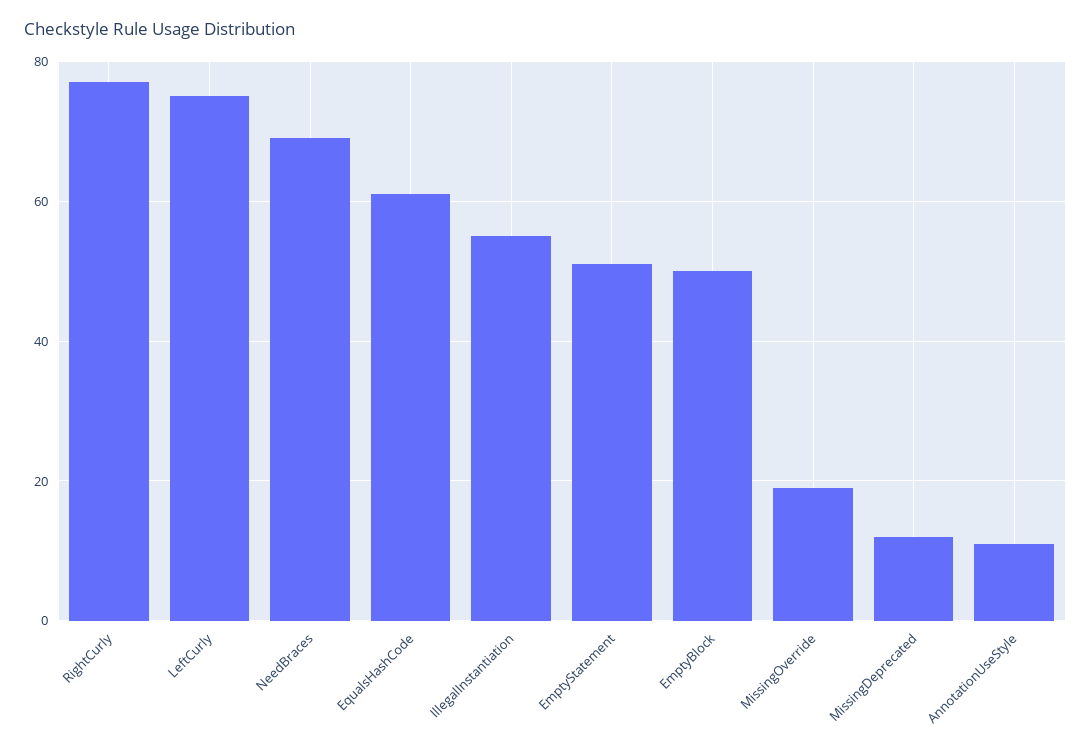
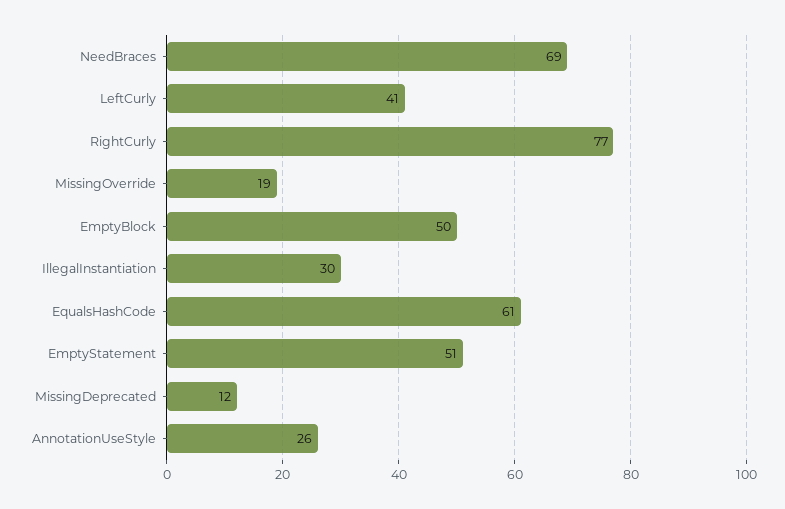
  {
    "RightCurly": 77,
-   "LeftCurly": 75,
+   "LeftCurly": 41,
    "NeedBraces": 69,
    "EqualsHashCode": 61,
-   "IllegalInstantiation": 55,
+   "IllegalInstantiation": 30,
    "EmptyStatement": 51,
    "EmptyBlock": 50,
    "MissingOverride": 19,
    "MissingDeprecated": 12,
-   "AnnotationUseStyle": 10
+   "AnnotationUseStyle": 26
  }

